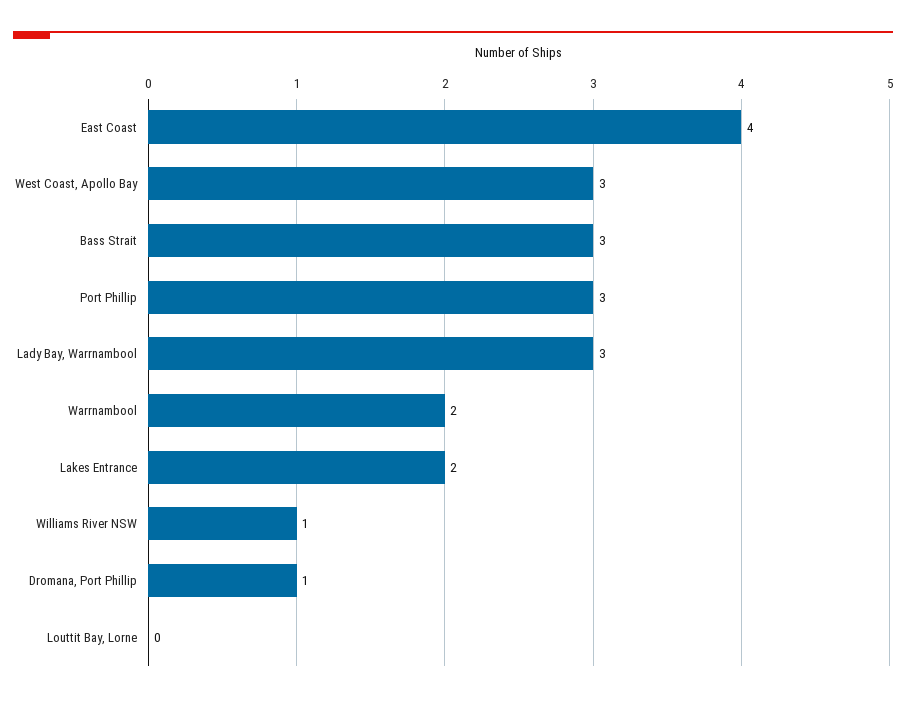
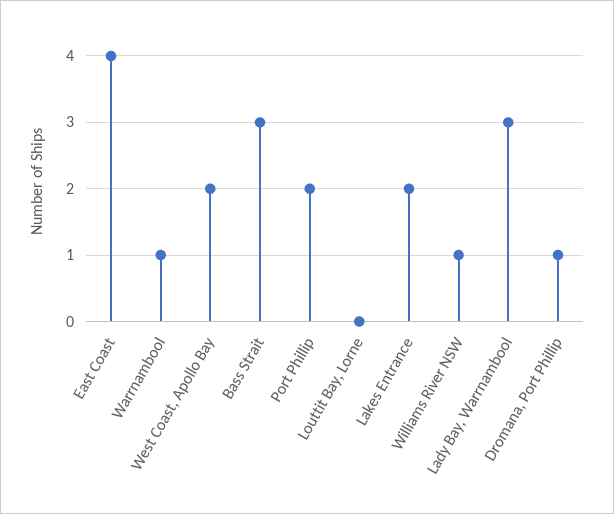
  {
    "East Coast": 4,
-   "West Coast, Apollo Bay": 3,
+   "West Coast, Apollo Bay": 2,
    "Bass Strait": 3,
-   "Port Phillip": 3,
+   "Port Phillip": 2,
    "Lady Bay, Warrnambool": 3,
-   "Warrnambool": 2,
+   "Warrnambool": 1,
    "Lakes Entrance": 2,
    "Williams River NSW": 1,
    "Dromana, Port Phillip": 1,
    "Louttit Bay, Lorne": 0
  }

